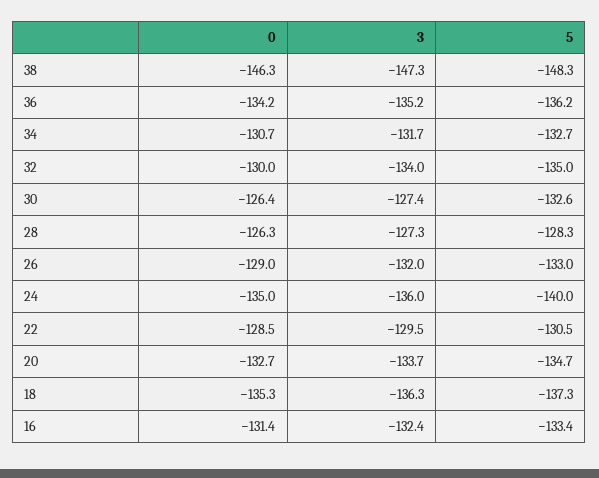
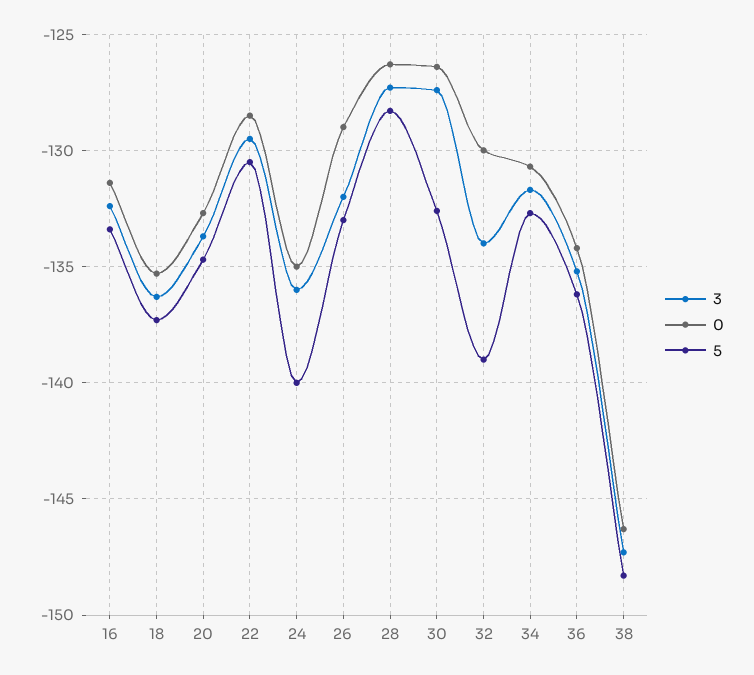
  {
    "0": {
      "38": -146.3,
      "36": -134.2,
      "34": -130.7,
      "32": -130,
      "30": -126.4,
      "28": -126.3,
      "26": -129,
      "24": -135,
      "22": -128.5,
      "20": -132.7,
      "18": -135.3,
      "16": -131.4
    },
    "3": {
      "38": -147.3,
      "36": -135.2,
      "34": -131.7,
      "32": -134,
      "30": -127.4,
      "28": -127.3,
      "26": -132,
      "24": -136,
      "22": -129.5,
      "20": -133.7,
      "18": -136.3,
      "16": -132.4
    },
    "5": {
      "38": -148.3,
      "36": -136.2,
      "34": -132.7,
-     "32": -135,
+     "32": -139,
      "30": -132.6,
      "28": -128.3,
      "26": -133,
      "24": -140,
      "22": -130.5,
      "20": -134.7,
      "18": -137.3,
      "16": -133.4
    }
  }

